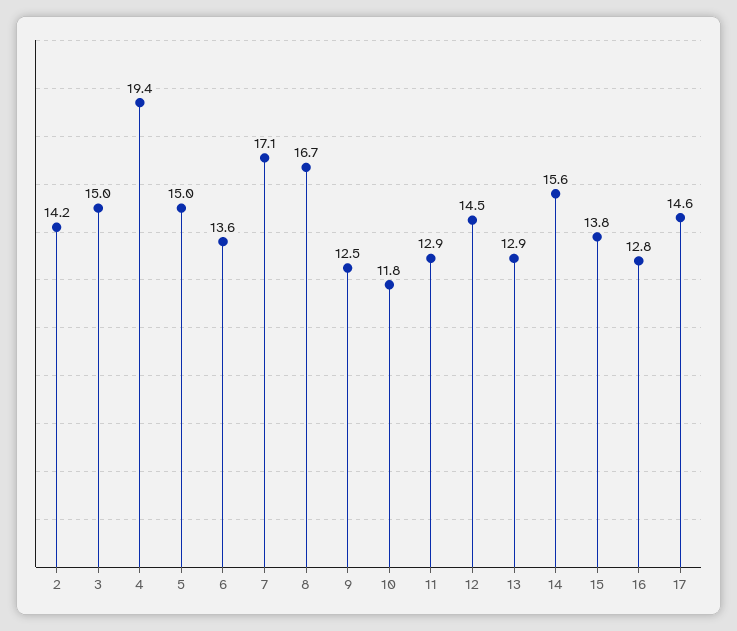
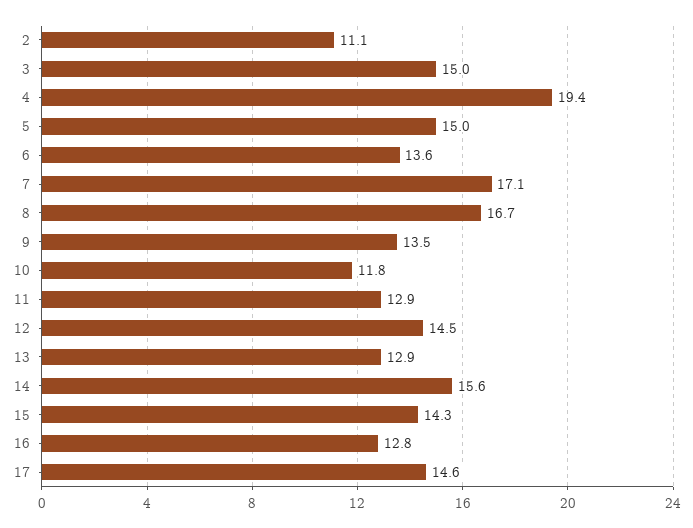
  {
-   "2": 14.2,
+   "2": 11.1,
    "3": 15,
    "4": 19.4,
    "5": 15,
    "6": 13.6,
    "7": 17.1,
    "8": 16.7,
-   "9": 12.5,
+   "9": 13.5,
    "10": 11.8,
    "11": 12.9,
    "12": 14.5,
    "13": 12.9,
    "14": 15.6,
-   "15": 13.8,
+   "15": 14.3,
    "16": 12.8,
    "17": 14.6
  }

